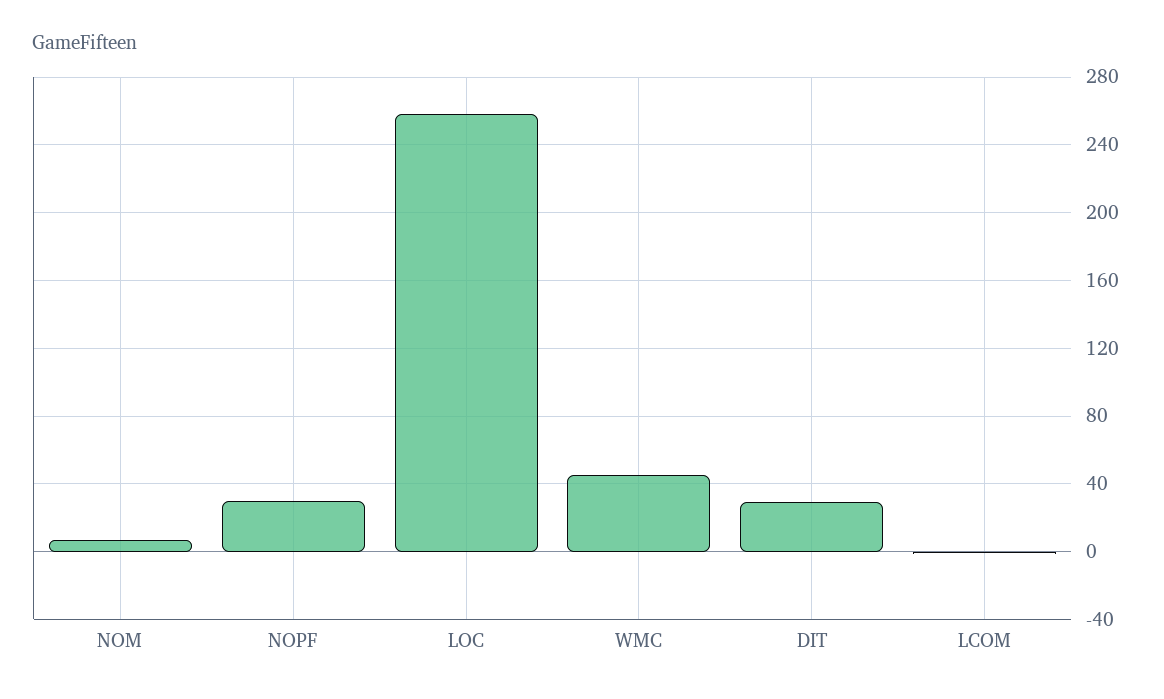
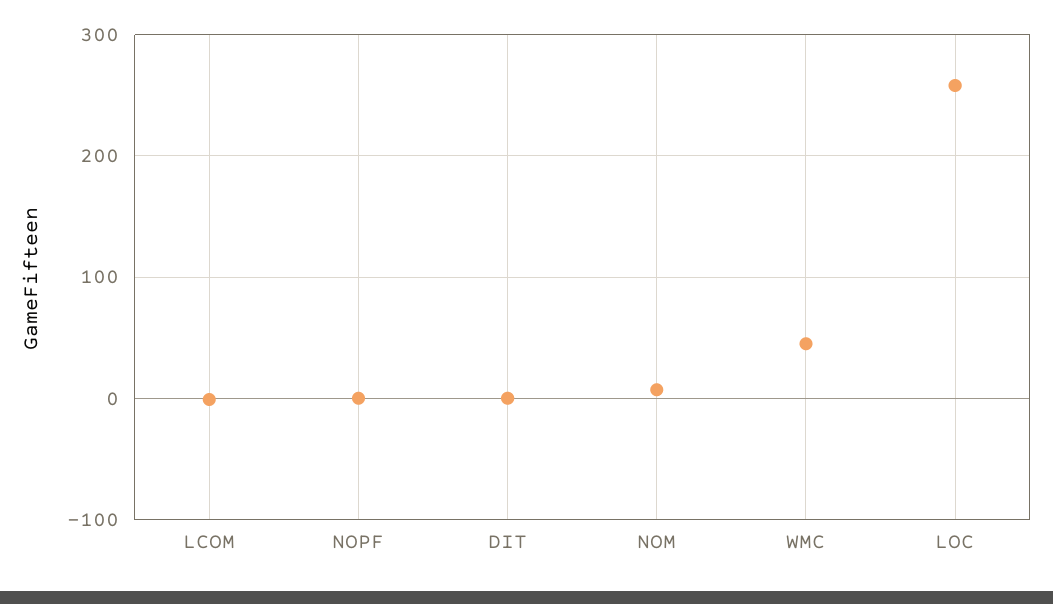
  {
    "NOM": 5,
-   "NOPF": 30,
+   "NOPF": 0,
    "LOC": 260,
    "WMC": 45,
-   "DIT": 30,
+   "DIT": 0,
    "LCOM": 0
  }

